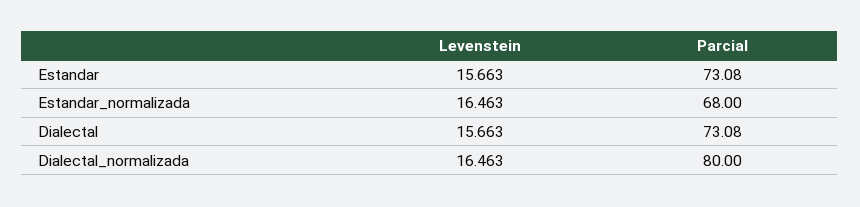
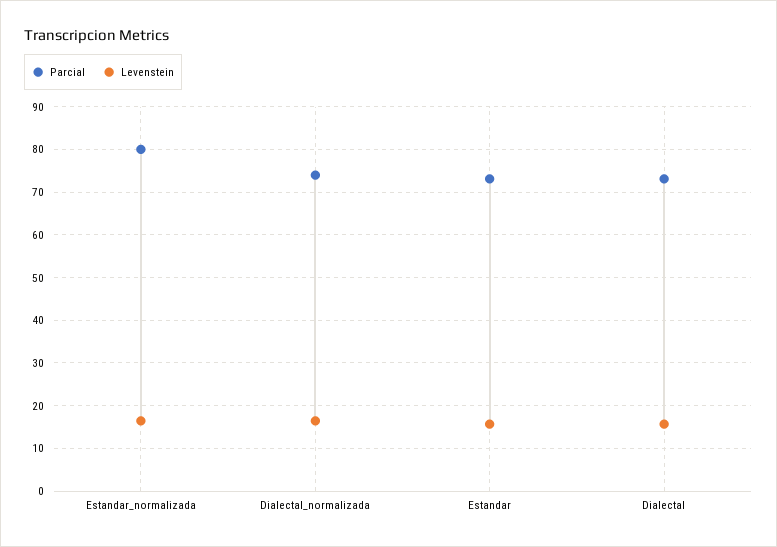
  {
    "Levenstein": {
      "Estandar": 15.663,
      "Estandar_normalizada": 16.463,
      "Dialectal": 15.663,
      "Dialectal_normalizada": 16.463
    },
    "Parcial": {
      "Estandar": 73.08,
-     "Estandar_normalizada": 68,
+     "Estandar_normalizada": 80,
      "Dialectal": 73.08,
-     "Dialectal_normalizada": 80
+     "Dialectal_normalizada": 74
    }
  }

